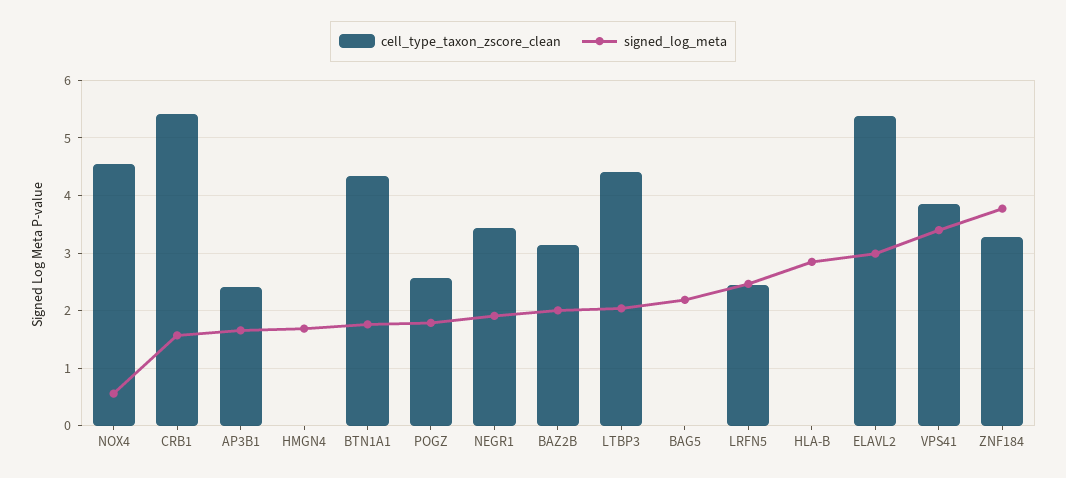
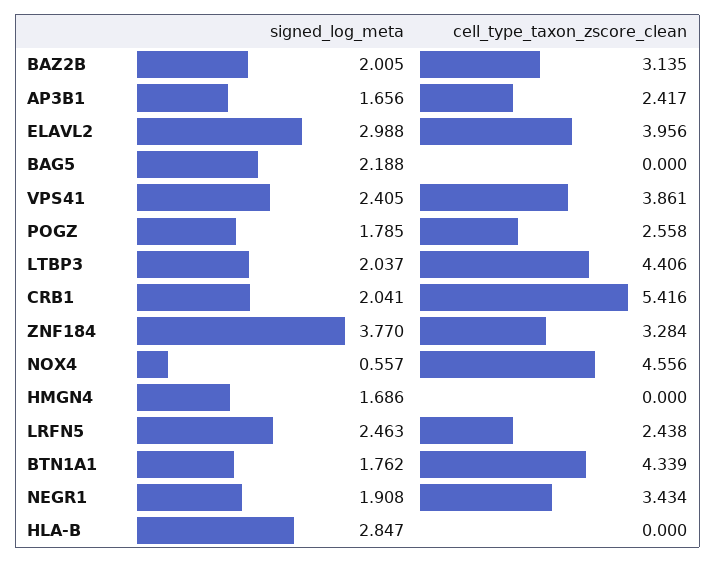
  {
    "cell_type_taxon_zscore_clean": {
      "NOX4": 4.556,
      "CRB1": 5.416,
      "AP3B1": 2.417,
      "HMGN4": 0,
      "BTN1A1": 4.339,
      "POGZ": 2.558,
      "NEGR1": 3.434,
      "BAZ2B": 3.135,
      "LTBP3": 4.406,
      "BAG5": 0,
      "LRFN5": 2.438,
      "HLA-B": 0,
-     "ELAVL2": 5.4,
+     "ELAVL2": 3.956,
      "VPS41": 3.861,
      "ZNF184": 3.284
    },
    "signed_log_meta": {
      "NOX4": 0.557,
-     "CRB1": 1.6,
+     "CRB1": 2.041,
      "AP3B1": 1.656,
      "HMGN4": 1.686,
      "BTN1A1": 1.762,
      "POGZ": 1.785,
      "NEGR1": 1.908,
      "BAZ2B": 2.005,
      "LTBP3": 2.037,
      "BAG5": 2.188,
      "LRFN5": 2.463,
      "HLA-B": 2.847,
      "ELAVL2": 2.988,
-     "VPS41": 3.4,
+     "VPS41": 2.405,
      "ZNF184": 3.77
    }
  }

